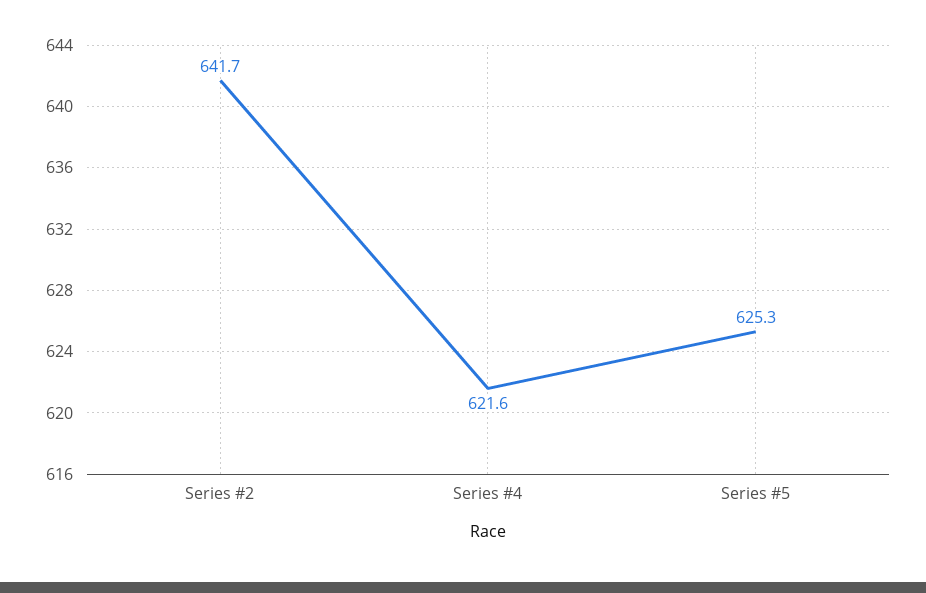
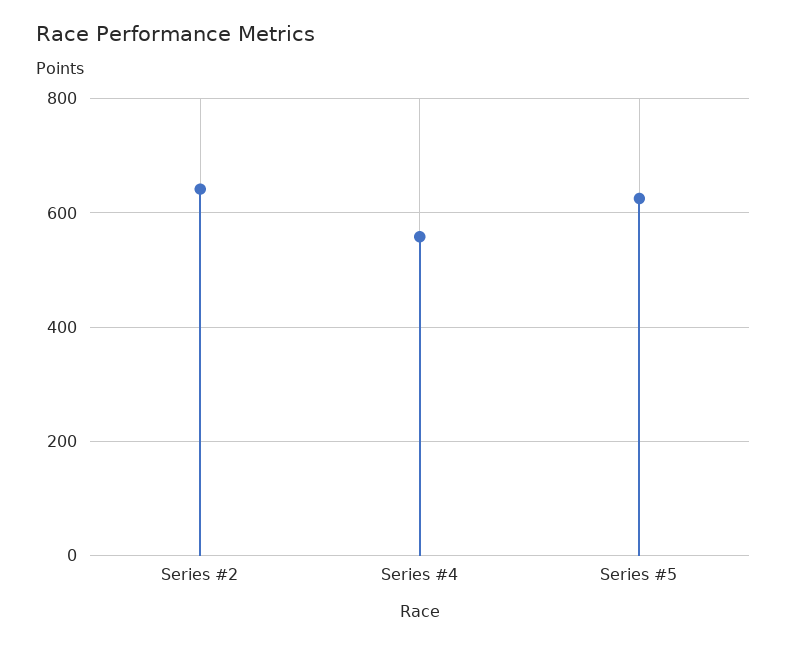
  {
    "Series #2": 641.7,
-   "Series #4": 621.6,
+   "Series #4": 560,
    "Series #5": 625.3
  }

